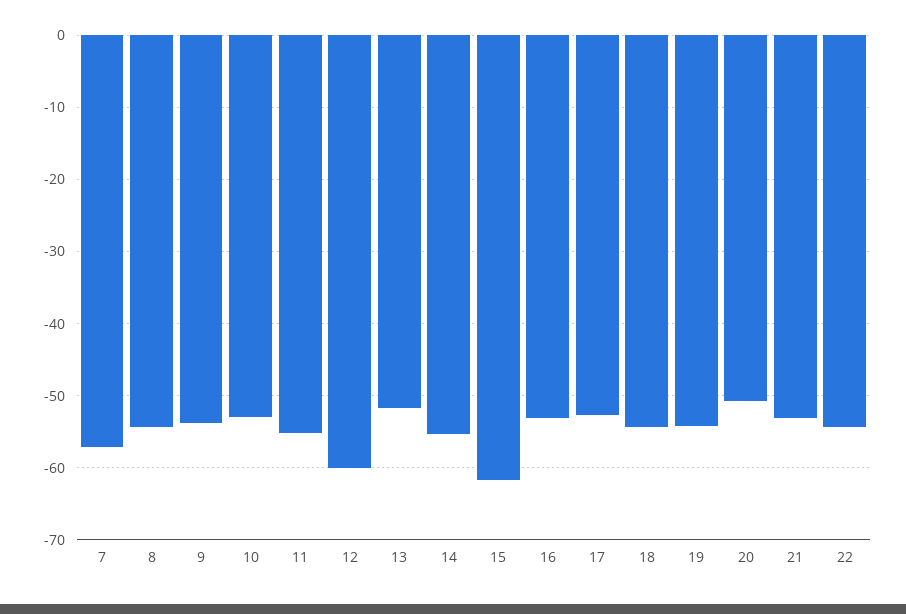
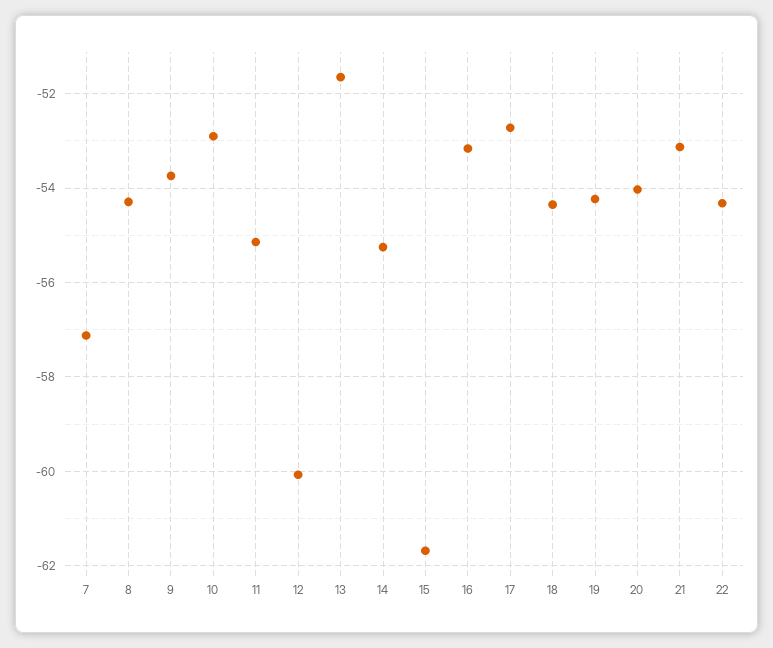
  {
    "7": -57.2,
    "8": -54.2,
    "9": -53.8,
    "10": -53,
    "11": -55.2,
    "12": -60,
    "13": -51.6,
    "14": -55.2,
    "15": -61.6,
    "16": -53.2,
    "17": -52.8,
    "18": -54.4,
    "19": -54.2,
-   "20": -51,
+   "20": -54,
    "21": -53.2,
    "22": -54.4
  }

